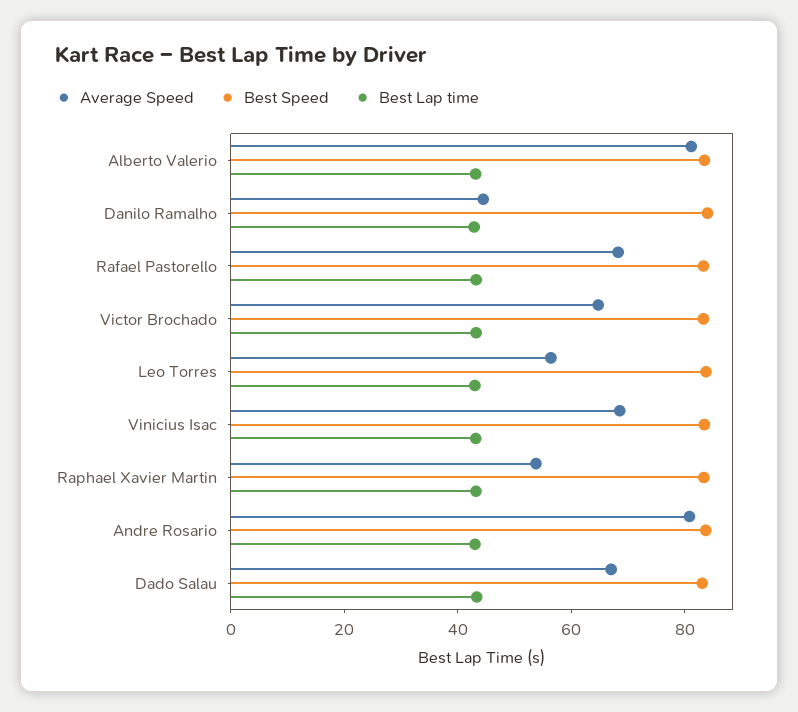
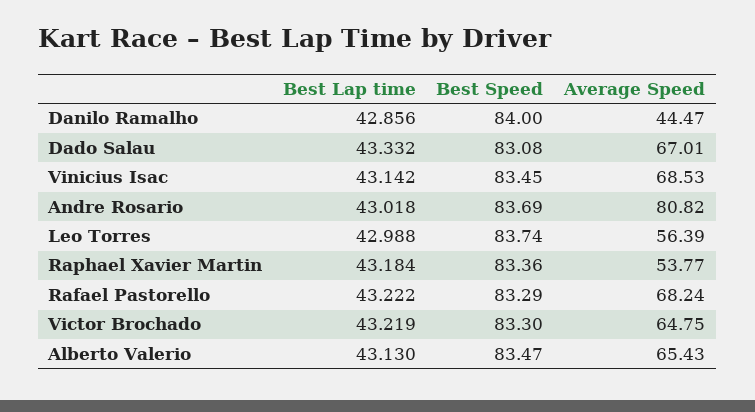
  {
    "Average Speed": {
-     "Alberto Valerio": 80,
+     "Alberto Valerio": 65.43,
      "Danilo Ramalho": 44.47,
      "Rafael Pastorello": 68.24,
      "Victor Brochado": 64.75,
      "Leo Torres": 56.39,
      "Vinicius Isac": 68.53,
      "Raphael Xavier Martin": 53.77,
      "Andre Rosario": 80.82,
      "Dado Salau": 67.01
    },
    "Best Speed": {
      "Alberto Valerio": 83.47,
      "Danilo Ramalho": 84,
      "Rafael Pastorello": 83.29,
      "Victor Brochado": 83.3,
      "Leo Torres": 83.74,
      "Vinicius Isac": 83.45,
      "Raphael Xavier Martin": 83.36,
      "Andre Rosario": 83.69,
      "Dado Salau": 83.08
    },
    "Best Lap time": {
      "Alberto Valerio": 43.13,
      "Danilo Ramalho": 42.856,
      "Rafael Pastorello": 43.222,
      "Victor Brochado": 43.219,
      "Leo Torres": 42.988,
      "Vinicius Isac": 43.142,
      "Raphael Xavier Martin": 43.184,
      "Andre Rosario": 43.018,
      "Dado Salau": 43.332
    }
  }

